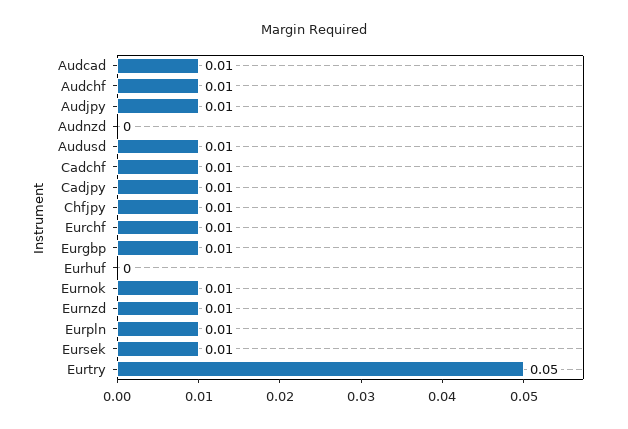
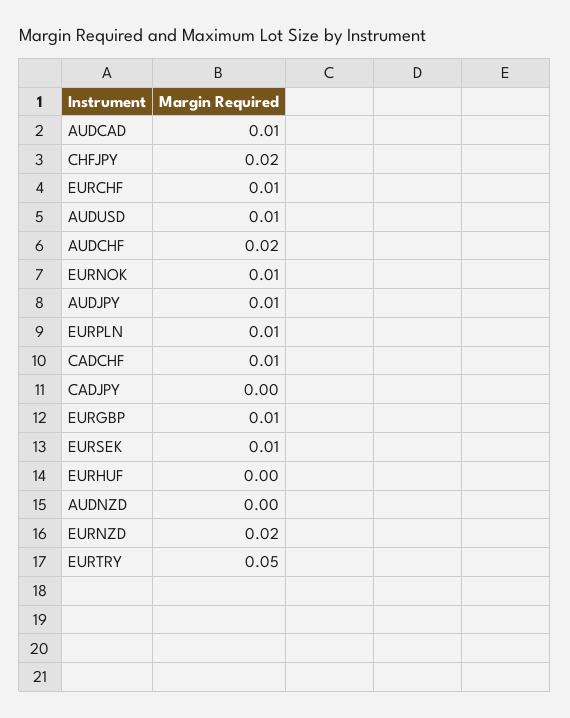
  {
    "Audcad": 0.01,
-   "Audchf": 0.01,
+   "Audchf": 0.02,
    "Audjpy": 0.01,
    "Audnzd": 0,
    "Audusd": 0.01,
    "Cadchf": 0.01,
-   "Cadjpy": 0.01,
+   "Cadjpy": 0,
-   "Chfjpy": 0.01,
+   "Chfjpy": 0.02,
    "Eurchf": 0.01,
    "Eurgbp": 0.01,
    "Eurhuf": 0,
    "Eurnok": 0.01,
-   "Eurnzd": 0.01,
+   "Eurnzd": 0.02,
    "Eurpln": 0.01,
    "Eursek": 0.01,
    "Eurtry": 0.05
  }

